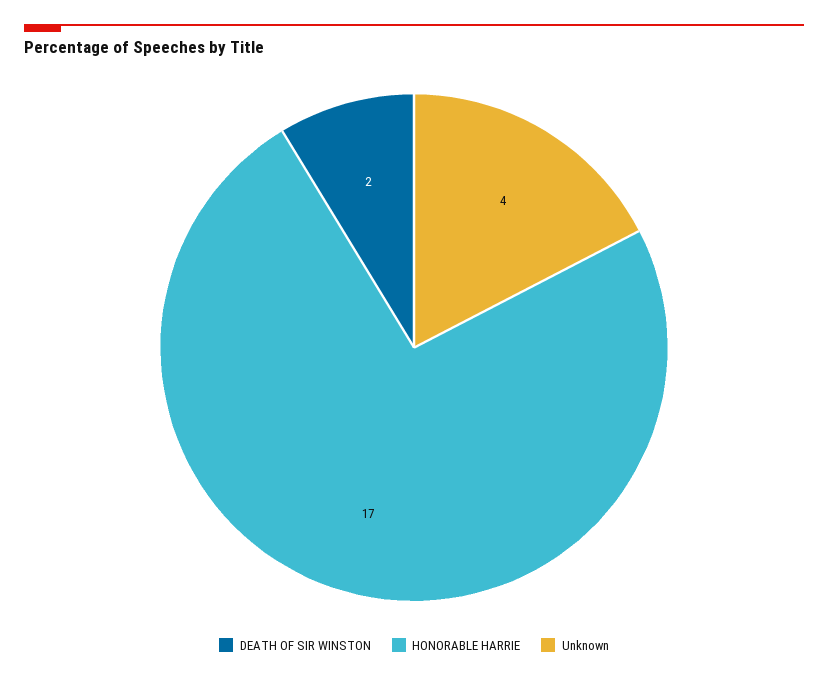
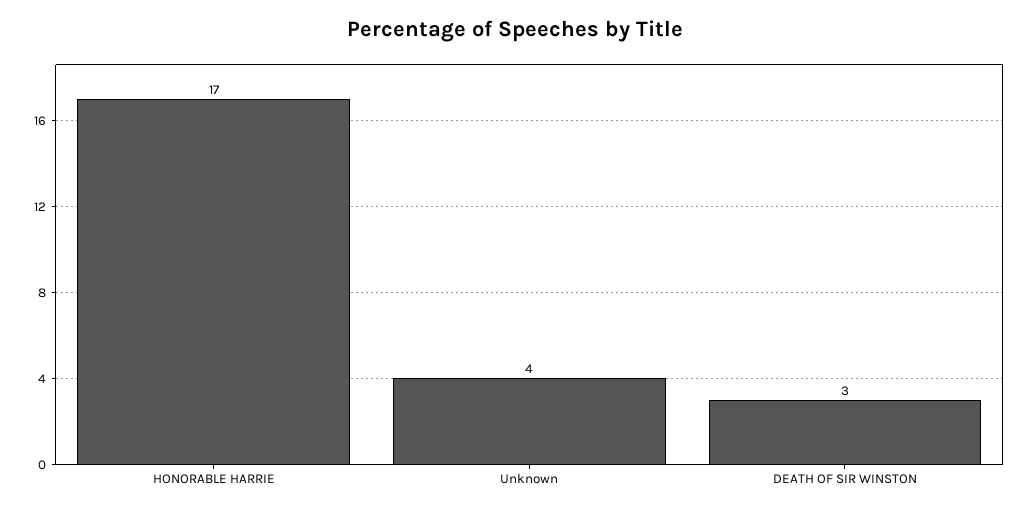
  {
-   "DEATH OF SIR WINSTON": 2,
+   "DEATH OF SIR WINSTON": 3,
    "HONORABLE HARRIE": 17,
    "Unknown": 4
  }

